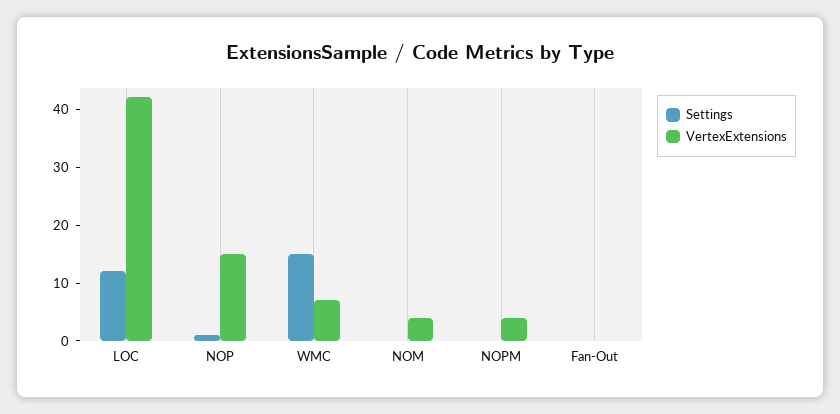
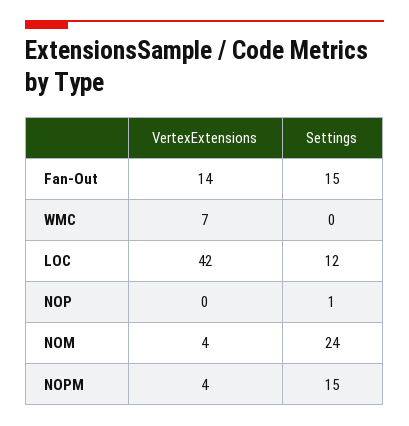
  {
    "Settings": {
      "LOC": 12,
      "NOP": 1,
-     "WMC": 15,
+     "WMC": 0,
-     "NOM": 0,
+     "NOM": 24,
-     "NOPM": 0,
+     "NOPM": 15,
-     "Fan-Out": 0
+     "Fan-Out": 15
    },
    "VertexExtensions": {
      "LOC": 42,
-     "NOP": 15,
+     "NOP": 0,
      "WMC": 7,
      "NOM": 4,
      "NOPM": 4,
-     "Fan-Out": 0
+     "Fan-Out": 14
    }
  }

